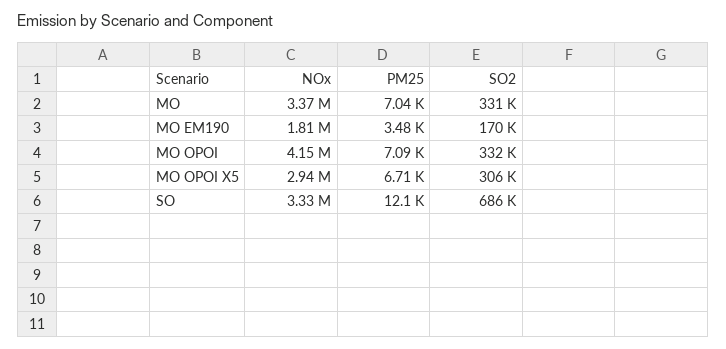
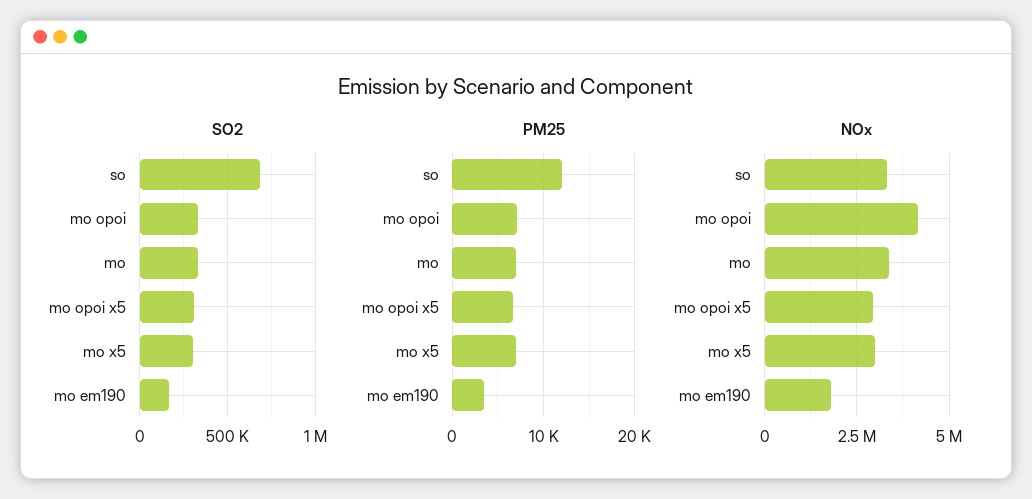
  {
    "NOx": {
      "MO": 3370000,
      "MO EM190": 1810000,
      "MO OPOI": 4150000,
      "MO OPOI X5": 2940000,
-     "SO": 3330000
+     "SO": 3330000,
+     "mo x5": 3000000
    },
    "PM25": {
      "MO": 7040,
      "MO EM190": 3480,
      "MO OPOI": 7090,
      "MO OPOI X5": 6710,
-     "SO": 12100
+     "SO": 12100,
+     "mo x5": 7000
    },
    "SO2": {
      "MO": 331000,
      "MO EM190": 170000,
      "MO OPOI": 332000,
      "MO OPOI X5": 306000,
-     "SO": 686000
+     "SO": 686000,
+     "mo x5": 300000
    }
  }

